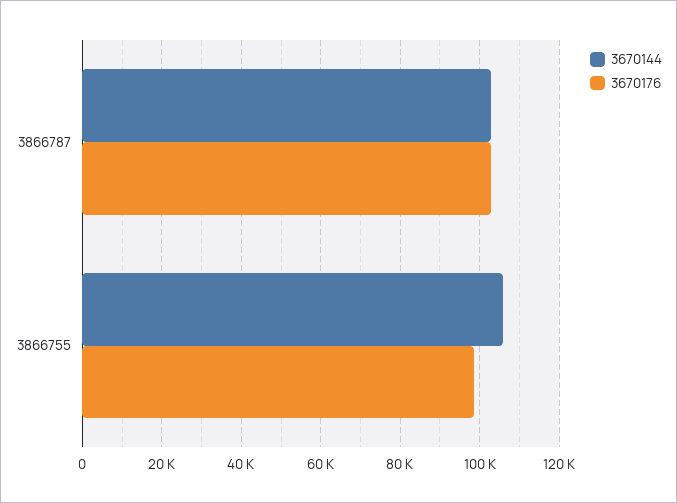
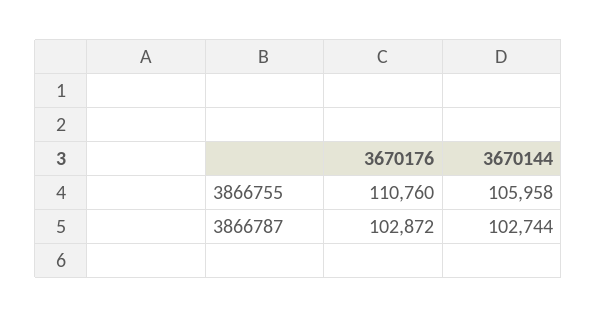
  {
    "3670144": {
      "3866787": 102744,
      "3866755": 105958
    },
    "3670176": {
      "3866787": 102872,
-     "3866755": 98000
+     "3866755": 110760
    }
  }

